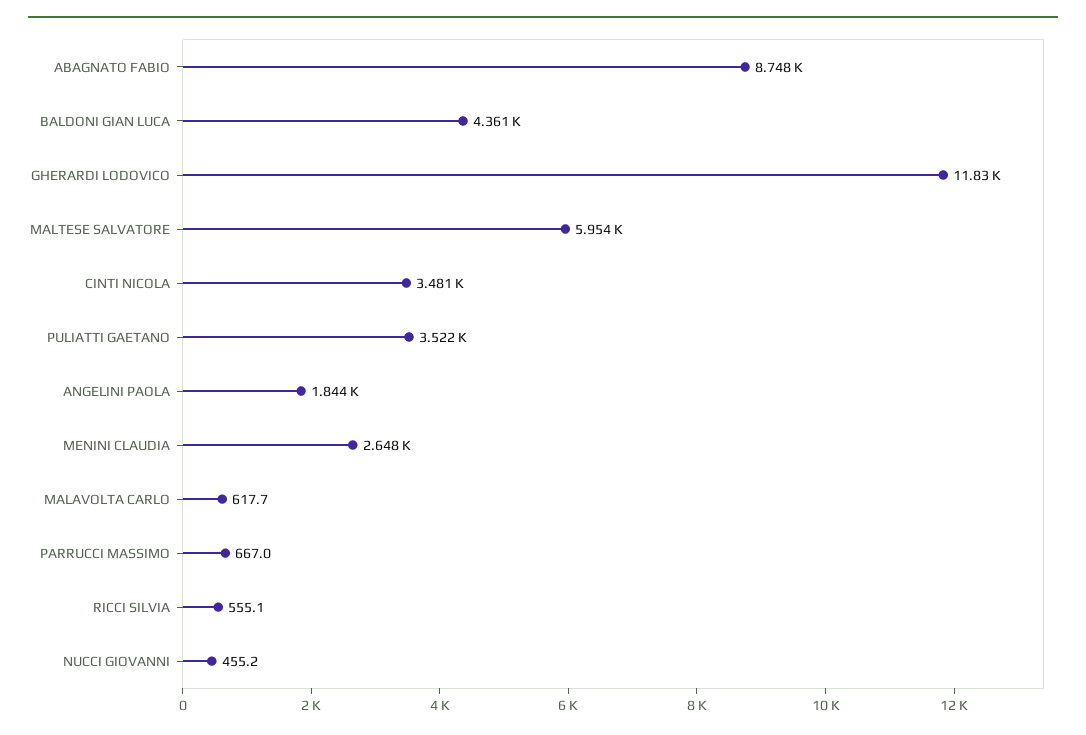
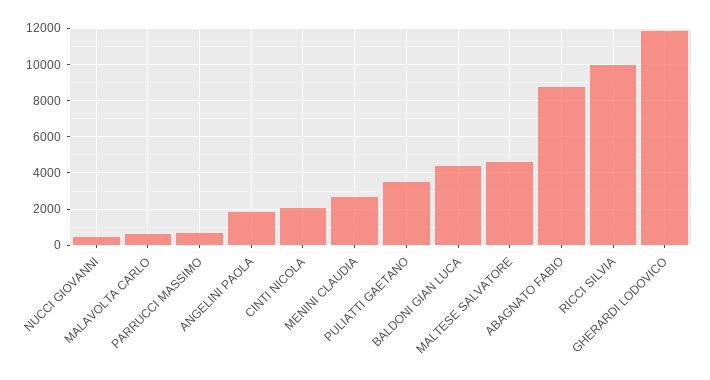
  {
    "ABAGNATO FABIO": 8748,
    "BALDONI GIAN LUCA": 4361,
    "GHERARDI LODOVICO": 11830,
-   "MALTESE SALVATORE": 5954,
+   "MALTESE SALVATORE": 4500,
-   "CINTI NICOLA": 3481,
+   "CINTI NICOLA": 2000,
    "PULIATTI GAETANO": 3522,
    "ANGELINI PAOLA": 1844,
    "MENINI CLAUDIA": 2648,
    "MALAVOLTA CARLO": 617.7,
    "PARRUCCI MASSIMO": 667,
-   "RICCI SILVIA": 555.1,
+   "RICCI SILVIA": 10000,
    "NUCCI GIOVANNI": 455.2
  }

